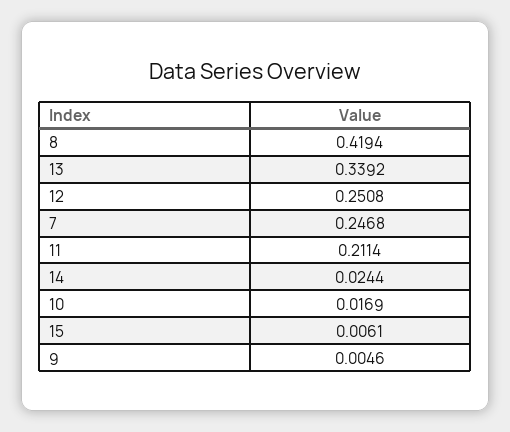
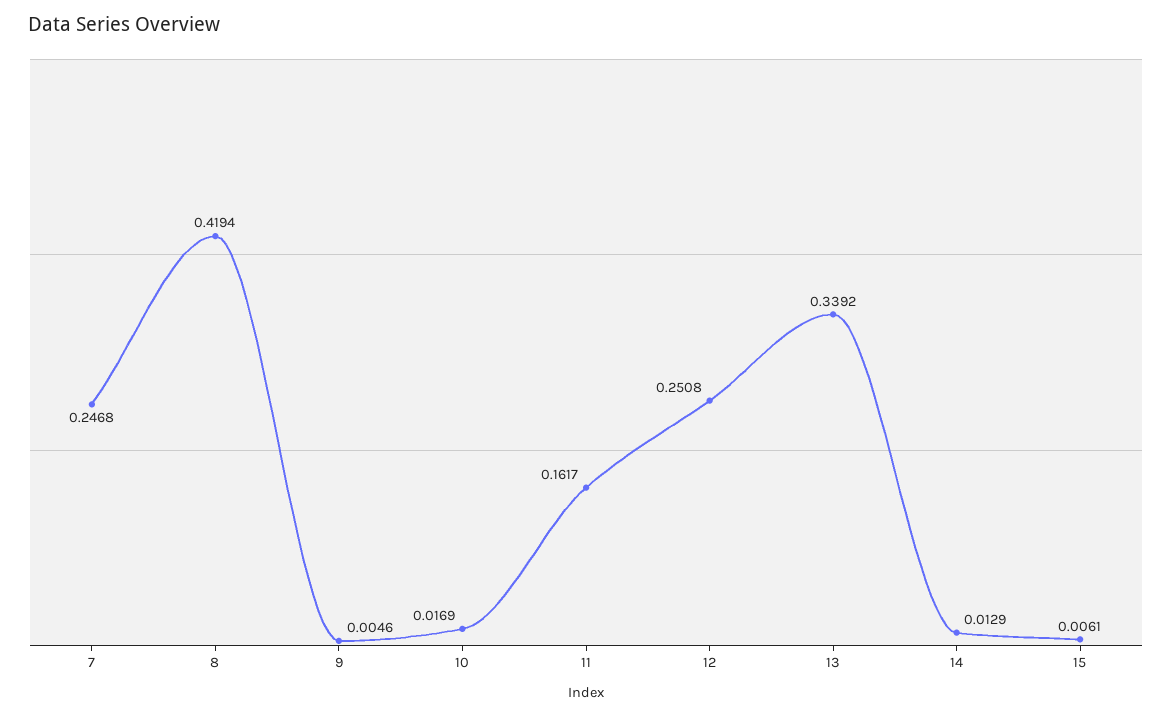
  {
    "8": 0.4194,
    "13": 0.3392,
    "12": 0.2508,
    "7": 0.2468,
-   "11": 0.2114,
+   "11": 0.1617,
-   "14": 0.0244,
+   "14": 0.0129,
    "10": 0.0169,
    "15": 0.0061,
    "9": 0.0046
  }

